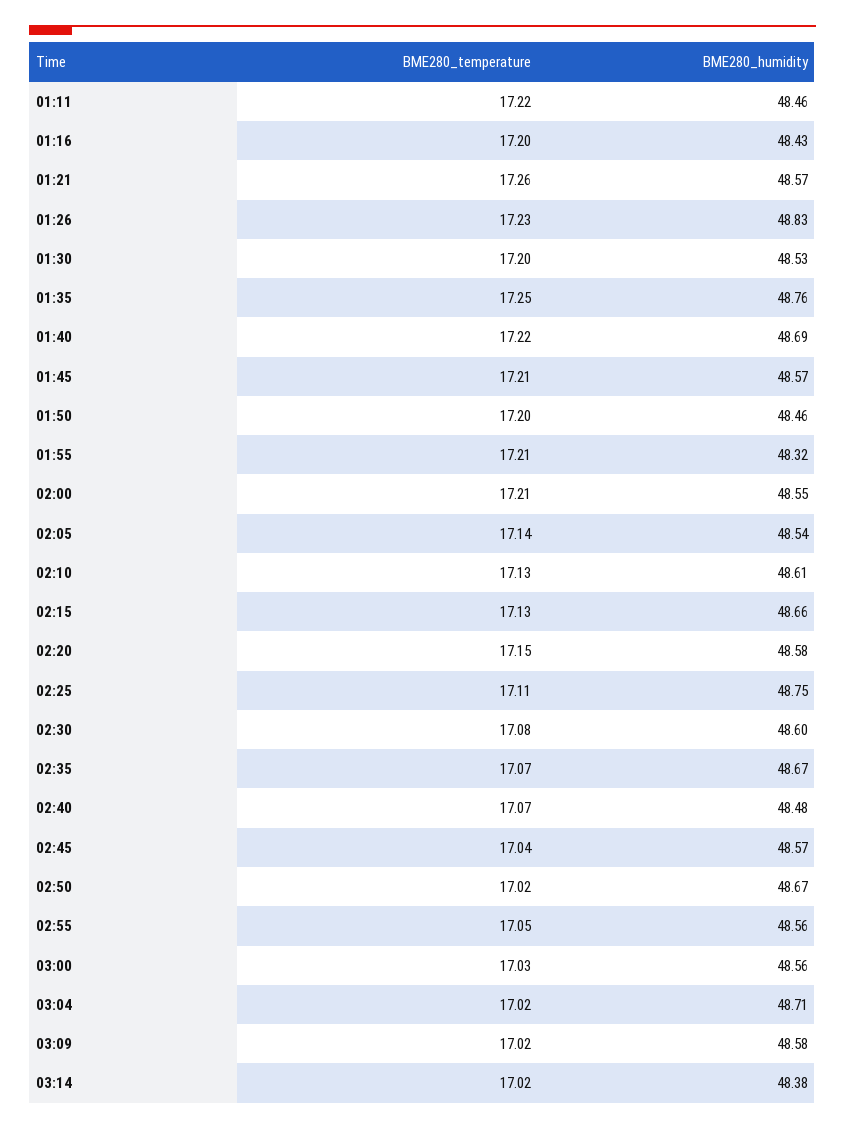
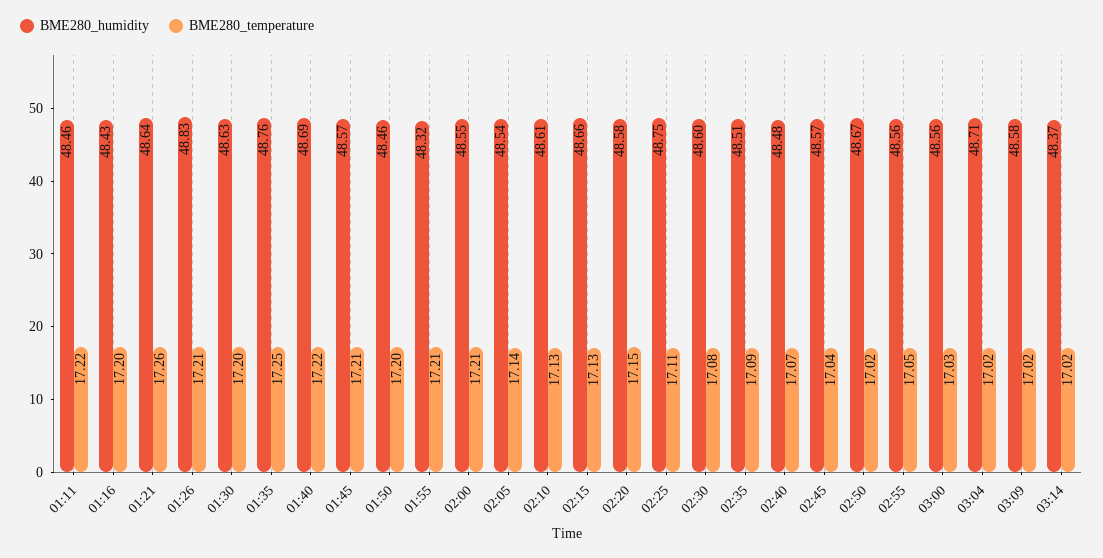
  {
    "BME280_temperature": {
      "01:11": 17.22,
      "01:16": 17.2,
      "01:21": 17.26,
-     "01:26": 17.23,
+     "01:26": 17.21,
      "01:30": 17.2,
      "01:35": 17.25,
      "01:40": 17.22,
      "01:45": 17.21,
      "01:50": 17.2,
      "01:55": 17.21,
      "02:00": 17.21,
      "02:05": 17.14,
      "02:10": 17.13,
      "02:15": 17.13,
      "02:20": 17.15,
      "02:25": 17.11,
      "02:30": 17.08,
-     "02:35": 17.07,
+     "02:35": 17.09,
      "02:40": 17.07,
      "02:45": 17.04,
      "02:50": 17.02,
      "02:55": 17.05,
      "03:00": 17.03,
      "03:04": 17.02,
      "03:09": 17.02,
      "03:14": 17.02
    },
    "BME280_humidity": {
      "01:11": 48.46,
      "01:16": 48.43,
-     "01:21": 48.57,
+     "01:21": 48.64,
      "01:26": 48.83,
-     "01:30": 48.53,
+     "01:30": 48.63,
      "01:35": 48.76,
      "01:40": 48.69,
      "01:45": 48.57,
      "01:50": 48.46,
      "01:55": 48.32,
      "02:00": 48.55,
      "02:05": 48.54,
      "02:10": 48.61,
      "02:15": 48.66,
      "02:20": 48.58,
      "02:25": 48.75,
      "02:30": 48.6,
-     "02:35": 48.67,
+     "02:35": 48.51,
      "02:40": 48.48,
      "02:45": 48.57,
      "02:50": 48.67,
      "02:55": 48.56,
      "03:00": 48.56,
      "03:04": 48.71,
      "03:09": 48.58,
-     "03:14": 48.38
+     "03:14": 48.37
    }
  }

